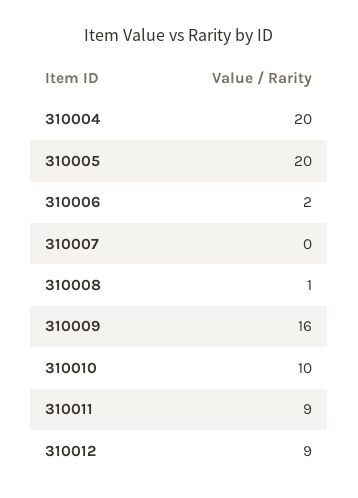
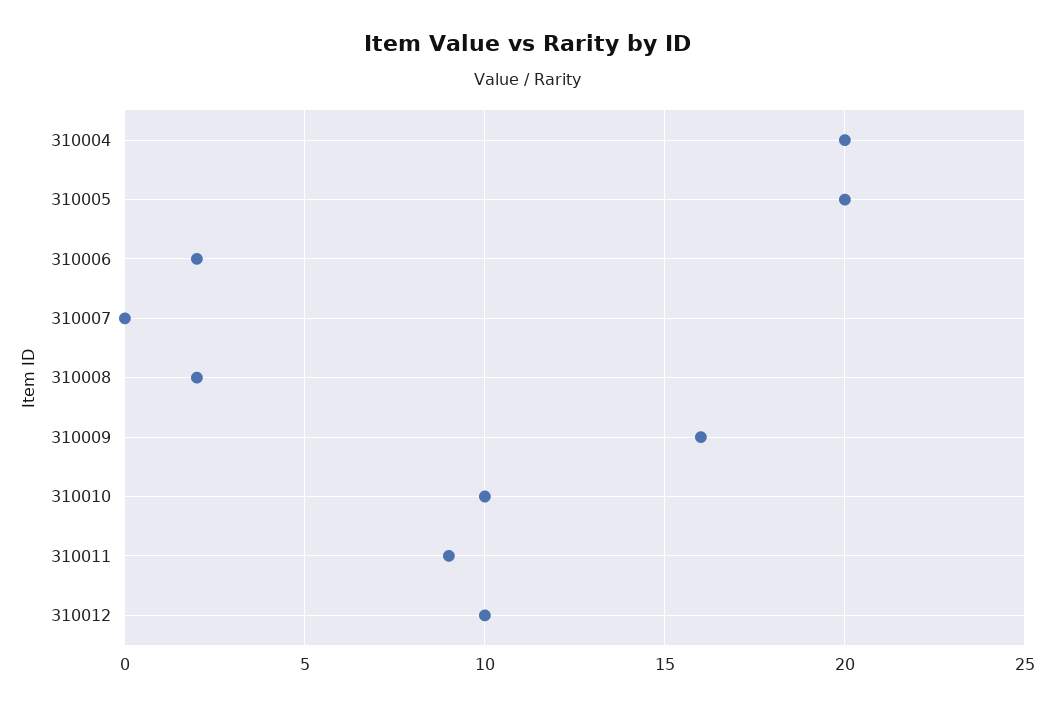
  {
    "310004": 20,
    "310005": 20,
    "310006": 2,
    "310007": 0,
-   "310008": 1,
+   "310008": 2,
    "310009": 16,
    "310010": 10,
    "310011": 9,
-   "310012": 9
+   "310012": 10
  }

